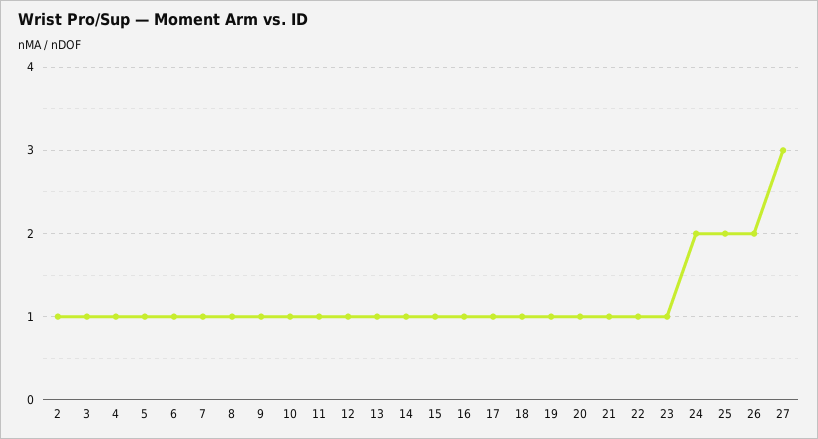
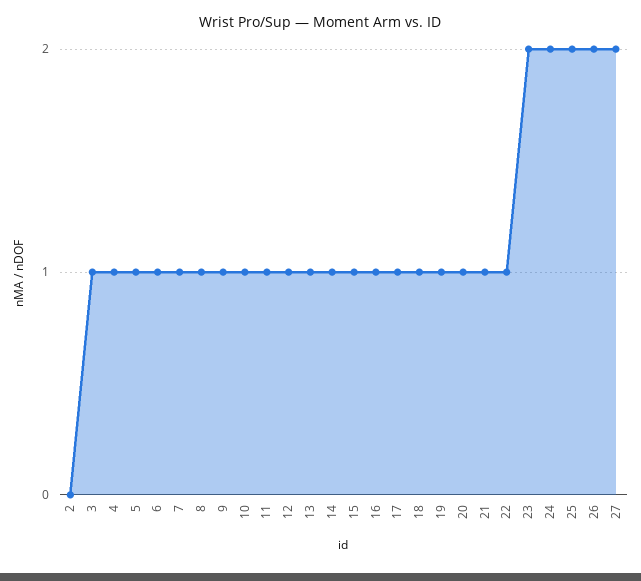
  {
-   "2": 1,
+   "2": 0,
    "3": 1,
    "4": 1,
    "5": 1,
    "6": 1,
    "7": 1,
    "8": 1,
    "9": 1,
    "10": 1,
    "11": 1,
    "12": 1,
    "13": 1,
    "14": 1,
    "15": 1,
    "16": 1,
    "17": 1,
    "18": 1,
    "19": 1,
    "20": 1,
    "21": 1,
    "22": 1,
-   "23": 1,
+   "23": 2,
    "24": 2,
    "25": 2,
    "26": 2,
-   "27": 3
+   "27": 2
  }

